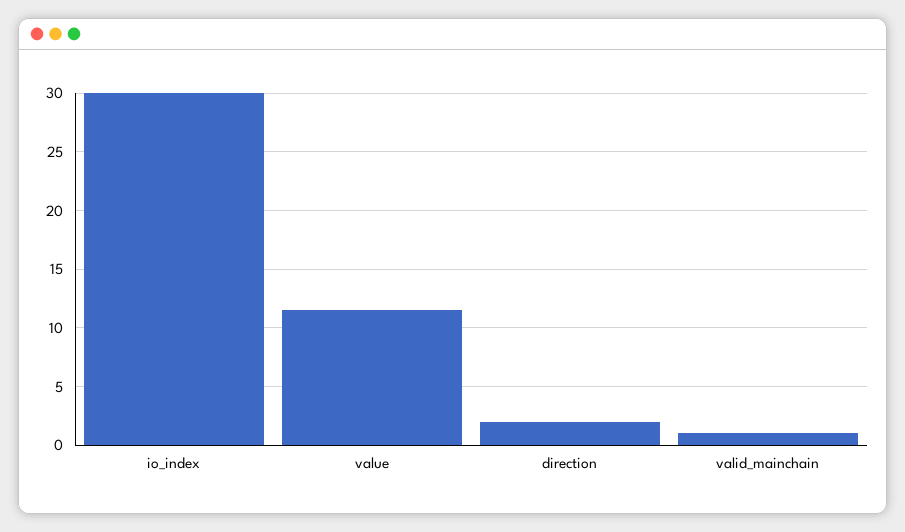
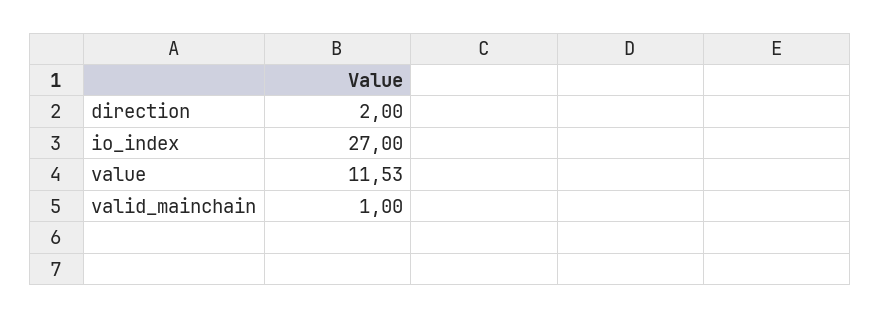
  {
-   "io_index": 30,
+   "io_index": 27,
    "value": 11.53,
    "direction": 2,
    "valid_mainchain": 1
  }

